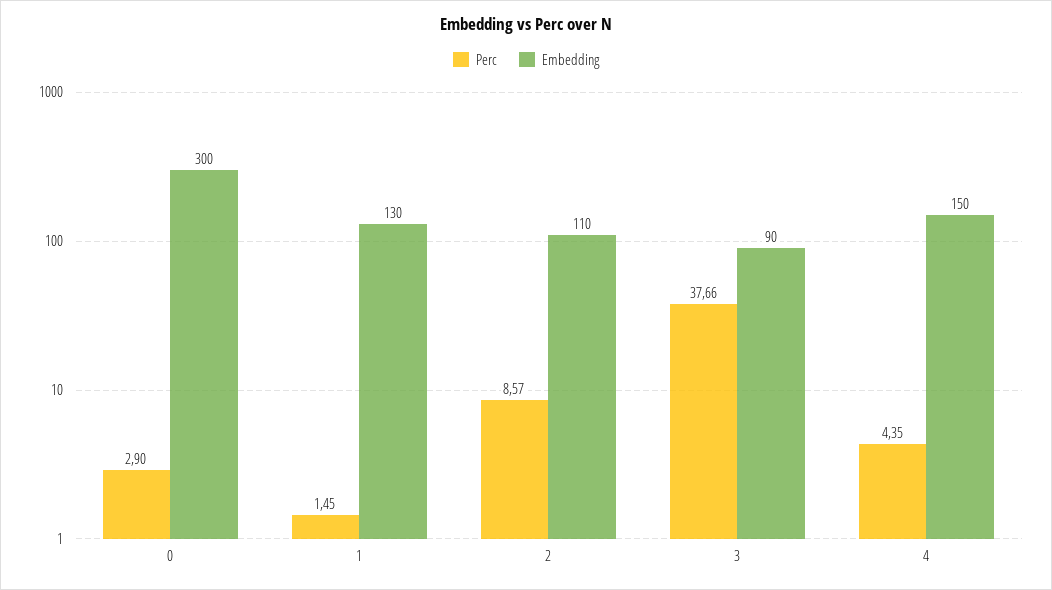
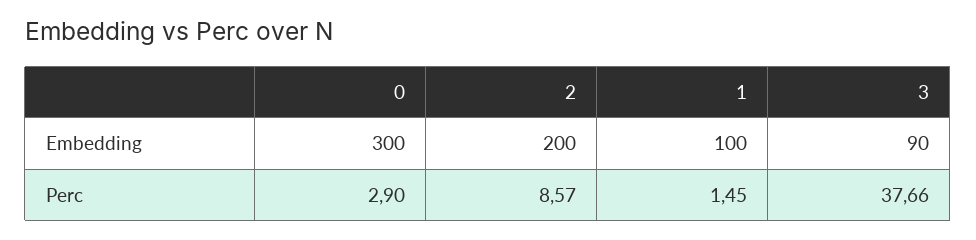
  {
    "Perc": {
      "0": 2.9,
      "1": 1.45,
      "2": 8.57,
-     "3": 37.66,
+     "3": 37.66
-     "4": 4.35
    },
    "Embedding": {
      "0": 300,
-     "1": 130,
+     "1": 100,
-     "2": 110,
+     "2": 200,
-     "3": 90,
+     "3": 90
-     "4": 150
    }
  }

